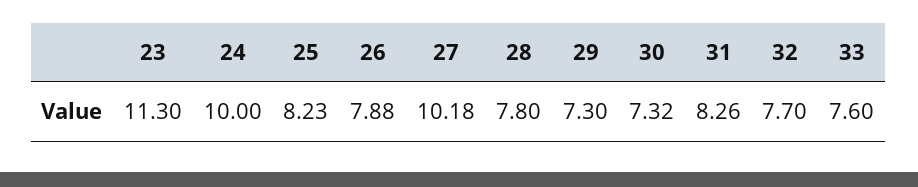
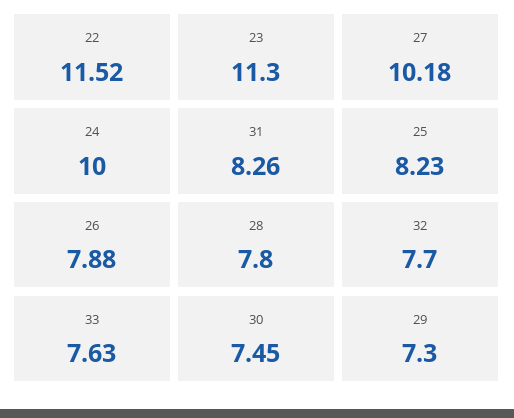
  {
    "23": 11.3,
    "24": 10,
    "25": 8.23,
    "26": 7.88,
    "27": 10.18,
    "28": 7.8,
    "29": 7.3,
-   "30": 7.32,
+   "30": 7.45,
    "31": 8.26,
    "32": 7.7,
-   "33": 7.6
+   "33": 7.63,
+   "22": 11.52
  }

